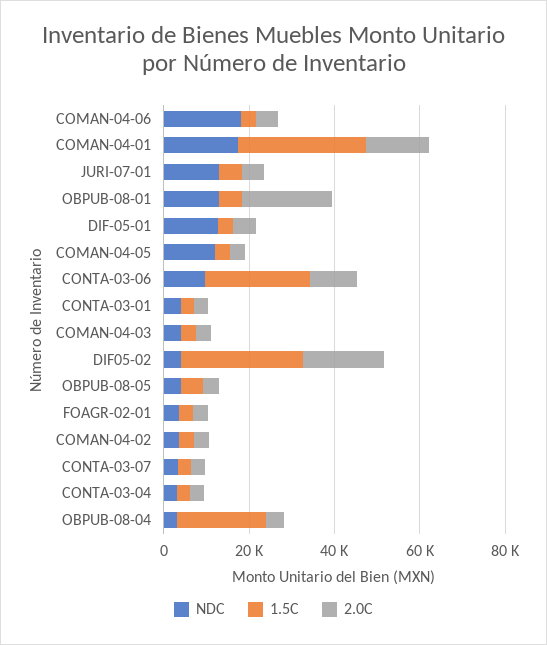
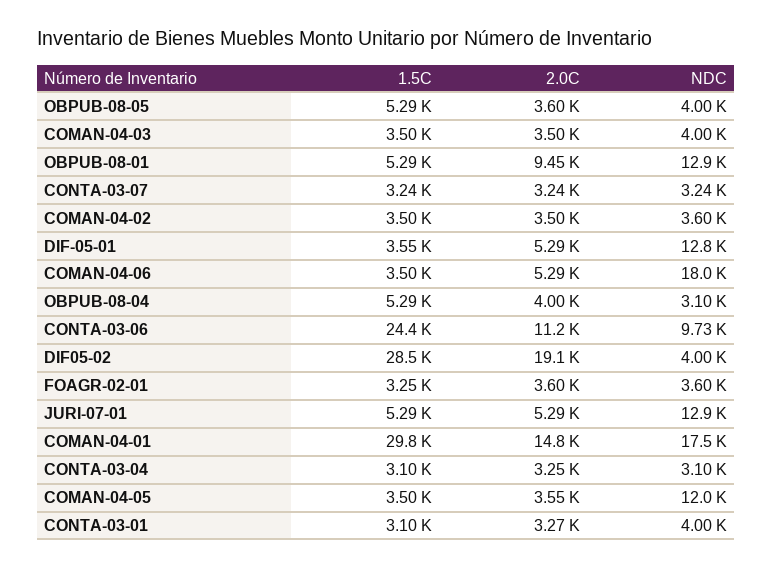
  {
    "NDC": {
      "COMAN-04-06": 18000,
      "COMAN-04-01": 17500,
      "JURI-07-01": 12900,
      "OBPUB-08-01": 12900,
      "DIF-05-01": 12800,
      "COMAN-04-05": 12000,
      "CONTA-03-06": 9730,
      "CONTA-03-01": 4000,
      "COMAN-04-03": 4000,
      "DIF05-02": 4000,
      "OBPUB-08-05": 4000,
      "FOAGR-02-01": 3600,
      "COMAN-04-02": 3600,
      "CONTA-03-07": 3240,
      "CONTA-03-04": 3100,
      "OBPUB-08-04": 3100
    },
    "1.5C": {
      "COMAN-04-06": 3500,
      "COMAN-04-01": 29800,
      "JURI-07-01": 5290,
      "OBPUB-08-01": 5290,
      "DIF-05-01": 3550,
      "COMAN-04-05": 3500,
      "CONTA-03-06": 24400,
      "CONTA-03-01": 3100,
      "COMAN-04-03": 3500,
      "DIF05-02": 28500,
      "OBPUB-08-05": 5290,
      "FOAGR-02-01": 3250,
      "COMAN-04-02": 3500,
      "CONTA-03-07": 3240,
      "CONTA-03-04": 3100,
-     "OBPUB-08-04": 20000
+     "OBPUB-08-04": 5290
    },
    "2.0C": {
      "COMAN-04-06": 5290,
      "COMAN-04-01": 14800,
      "JURI-07-01": 5290,
-     "OBPUB-08-01": 20000,
+     "OBPUB-08-01": 9450,
      "DIF-05-01": 5290,
      "COMAN-04-05": 3550,
      "CONTA-03-06": 11200,
      "CONTA-03-01": 3270,
      "COMAN-04-03": 3500,
      "DIF05-02": 19100,
      "OBPUB-08-05": 3600,
      "FOAGR-02-01": 3600,
      "COMAN-04-02": 3500,
      "CONTA-03-07": 3240,
      "CONTA-03-04": 3250,
      "OBPUB-08-04": 4000
    }
  }

